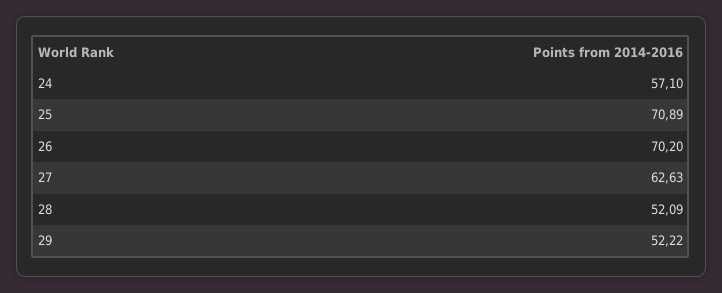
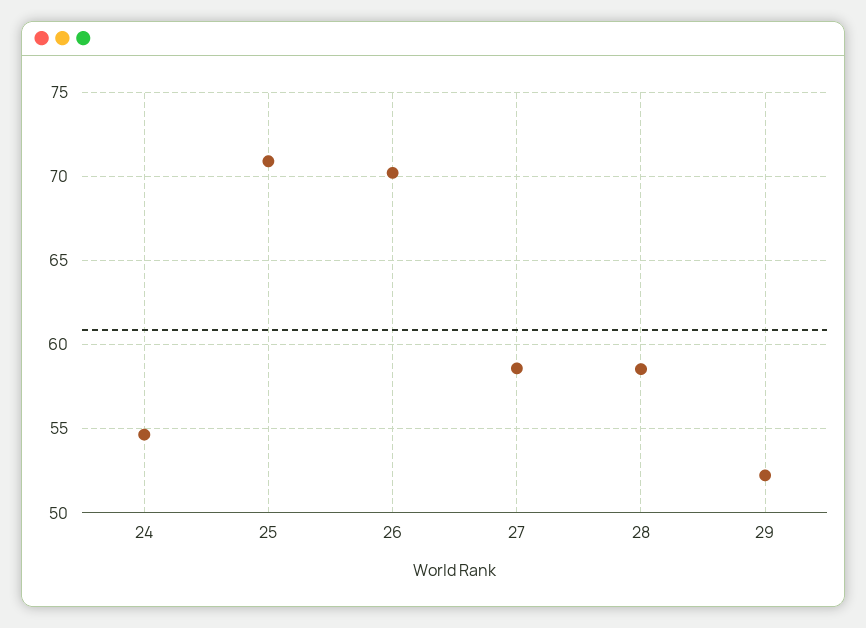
  {
-   "24": 57.1,
+   "24": 54.5,
    "25": 70.89,
    "26": 70.2,
-   "27": 62.63,
+   "27": 58.5,
-   "28": 52.09,
+   "28": 58.5,
    "29": 52.22
  }

